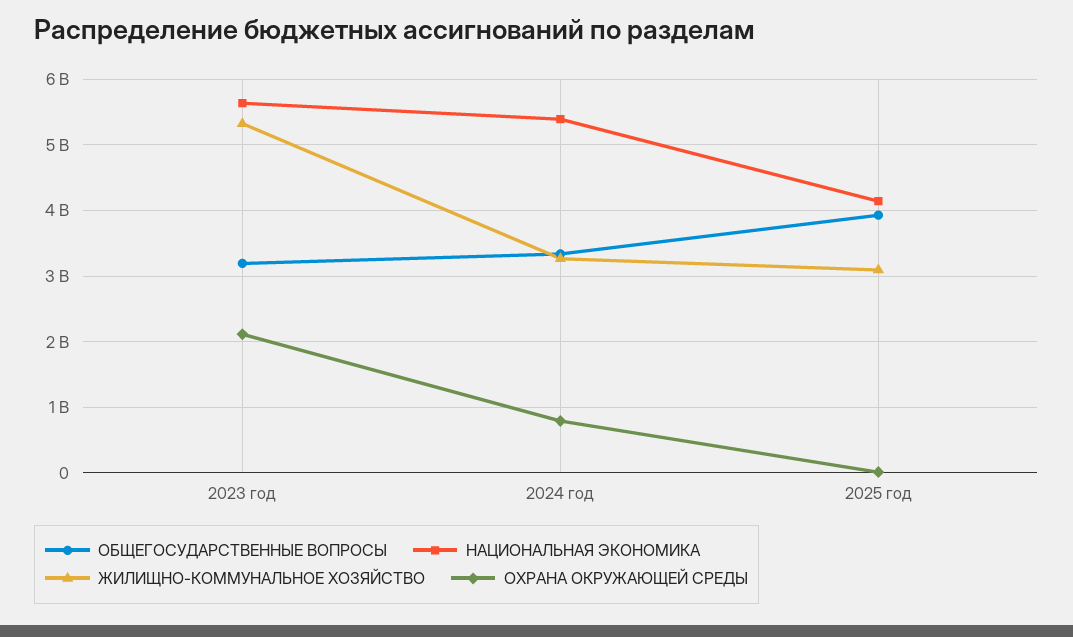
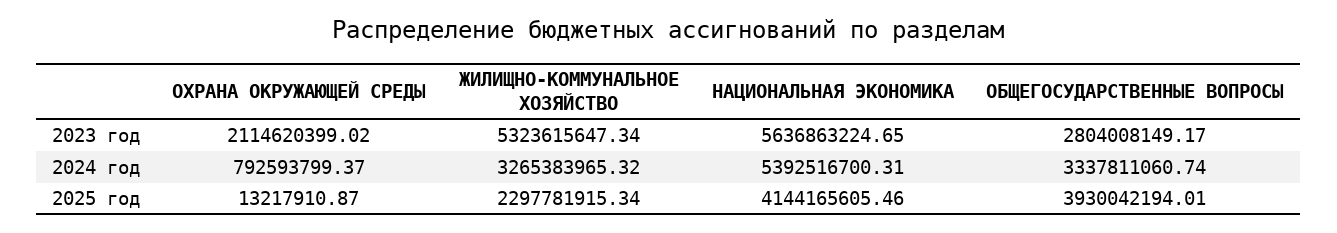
  {
    "ОБЩЕГОСУДАРСТВЕННЫЕ ВОПРОСЫ": {
-     "2023 год": 3200000000,
+     "2023 год": 2804008149.17,
      "2024 год": 3337811060.74,
      "2025 год": 3930042194.01
    },
    "НАЦИОНАЛЬНАЯ ЭКОНОМИКА": {
      "2023 год": 5636863224.65,
      "2024 год": 5392516700.31,
      "2025 год": 4144165605.46
    },
    "ЖИЛИЩНО-КОММУНАЛЬНОЕ ХОЗЯЙСТВО": {
      "2023 год": 5323615647.34,
      "2024 год": 3265383965.32,
-     "2025 год": 3100000000
+     "2025 год": 2297781915.34
    },
    "ОХРАНА ОКРУЖАЮЩЕЙ СРЕДЫ": {
      "2023 год": 2114620399.02,
      "2024 год": 792593799.37,
      "2025 год": 13217910.87
    }
  }

